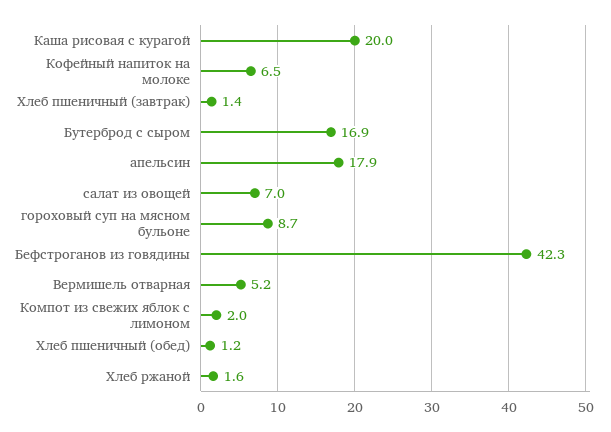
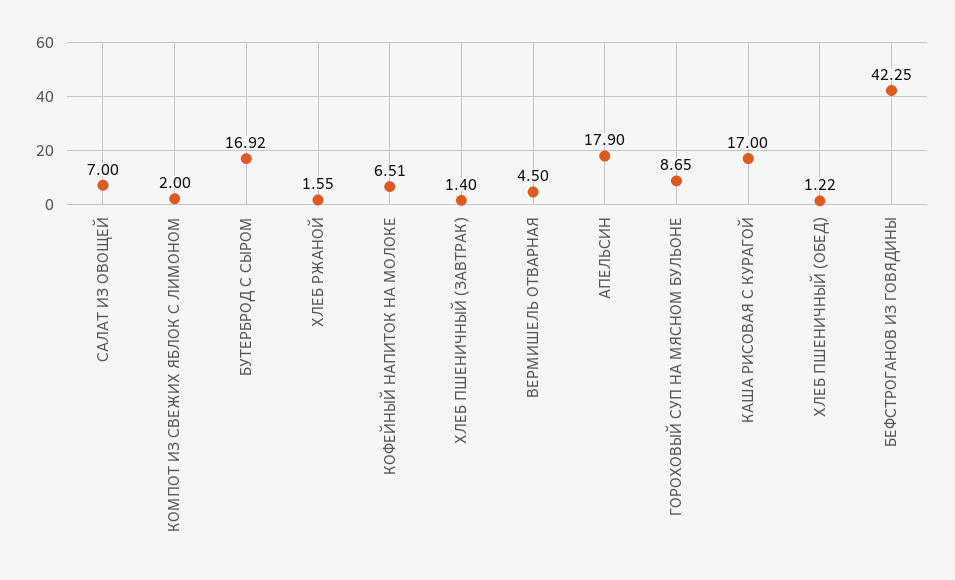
  {
-   "Каша рисовая с курагой": 20,
+   "Каша рисовая с курагой": 17,
    "Кофейный напиток на молоке": 6.51,
    "Хлеб пшеничный (завтрак)": 1.4,
    "Бутерброд с сыром": 16.92,
    "апельсин": 17.9,
    "салат из овощей": 7,
    "гороховый суп на мясном бульоне": 8.65,
    "Бефстроганов из говядины": 42.25,
-   "Вермишель отварная": 5.2,
+   "Вермишель отварная": 4.5,
    "Компот из свежих яблок с лимоном": 2,
    "Хлеб пшеничный (обед)": 1.22,
    "Хлеб ржаной": 1.55
  }

